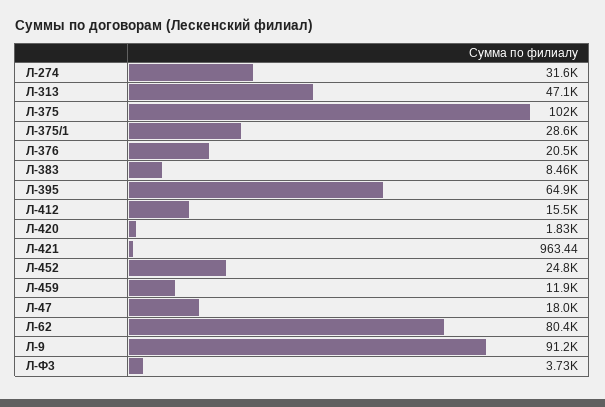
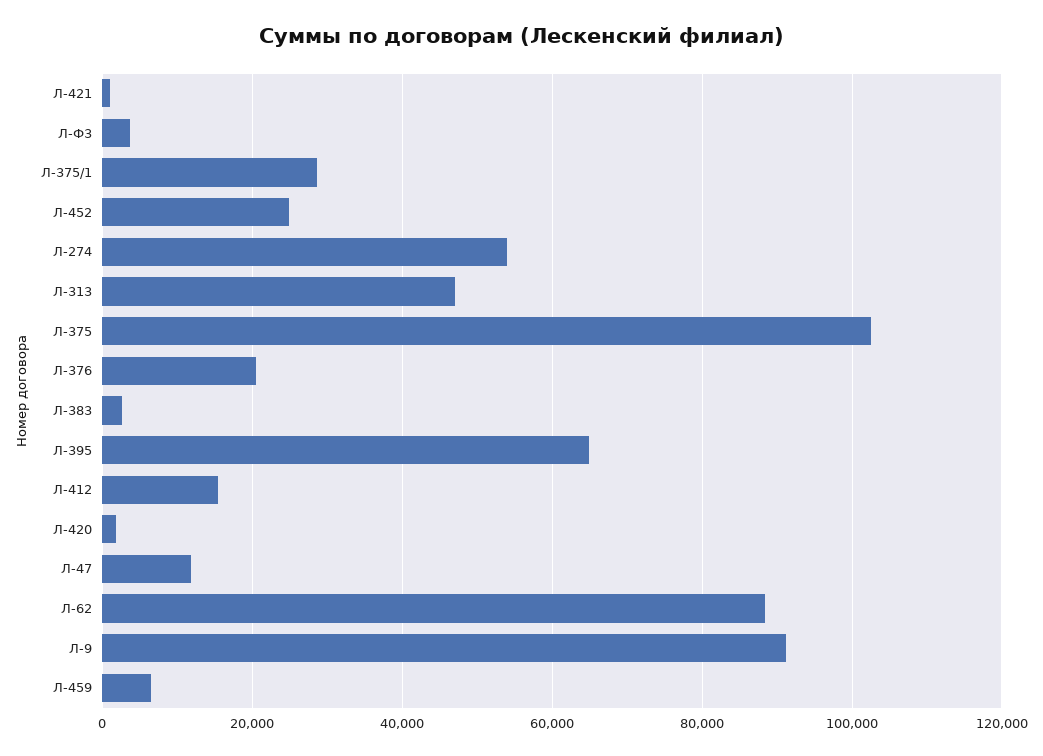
  {
-   "Л-274": 31600,
+   "Л-274": 54000,
    "Л-313": 47100,
    "Л-375": 102000,
    "Л-375/1": 28600,
    "Л-376": 20500,
-   "Л-383": 8460,
+   "Л-383": 2000,
    "Л-395": 64900,
    "Л-412": 15500,
    "Л-420": 1830,
    "Л-421": 963.44,
    "Л-452": 24800,
-   "Л-459": 11900,
+   "Л-459": 6000,
-   "Л-47": 18000,
+   "Л-47": 12000,
-   "Л-62": 80400,
+   "Л-62": 88000,
    "Л-9": 91200,
    "Л-Ф3": 3730
  }

